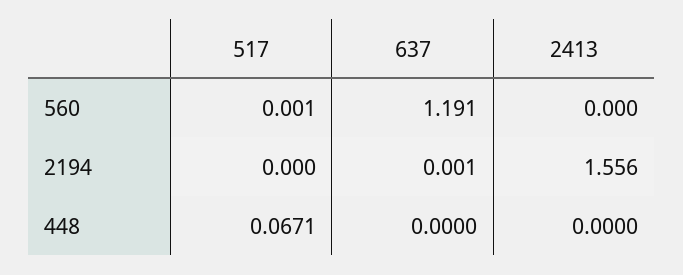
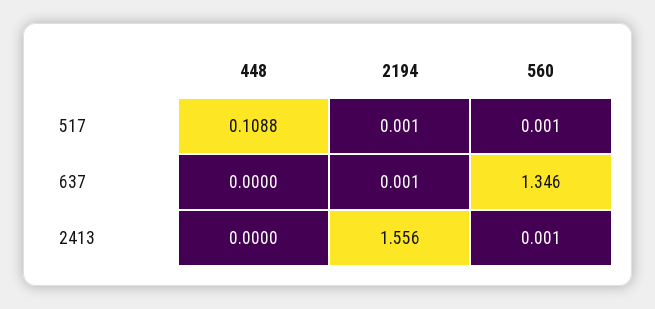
  {
    "517": {
      "560": 0.001,
-     "2194": 0,
+     "2194": 0.001,
-     "448": 0.0671
+     "448": 0.1088
    },
    "637": {
-     "560": 1.191,
+     "560": 1.346,
      "2194": 0.001,
      "448": 0
    },
    "2413": {
-     "560": 0,
+     "560": 0.001,
      "2194": 1.556,
      "448": 0
    }
  }

